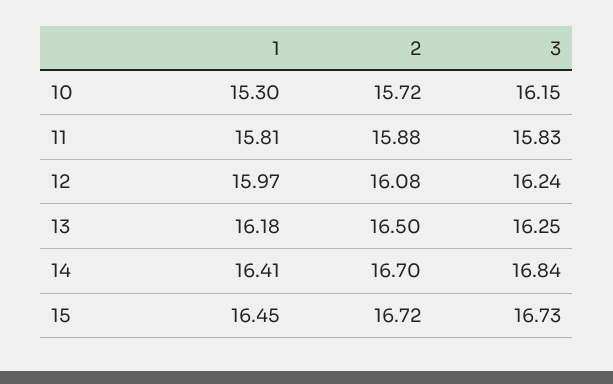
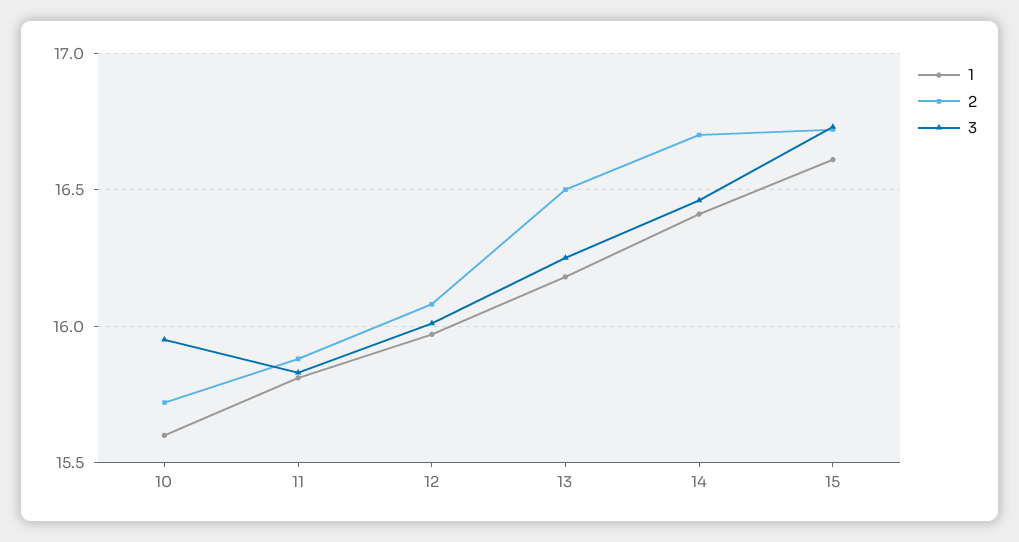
  {
    "1": {
-     "10": 15.3,
+     "10": 15.6,
      "11": 15.81,
      "12": 15.97,
      "13": 16.18,
      "14": 16.41,
-     "15": 16.45
+     "15": 16.6
    },
    "2": {
      "10": 15.72,
      "11": 15.88,
      "12": 16.08,
      "13": 16.5,
      "14": 16.7,
      "15": 16.72
    },
    "3": {
-     "10": 16.15,
+     "10": 15.95,
      "11": 15.83,
-     "12": 16.24,
+     "12": 16,
      "13": 16.25,
-     "14": 16.84,
+     "14": 16.45,
      "15": 16.73
    }
  }

